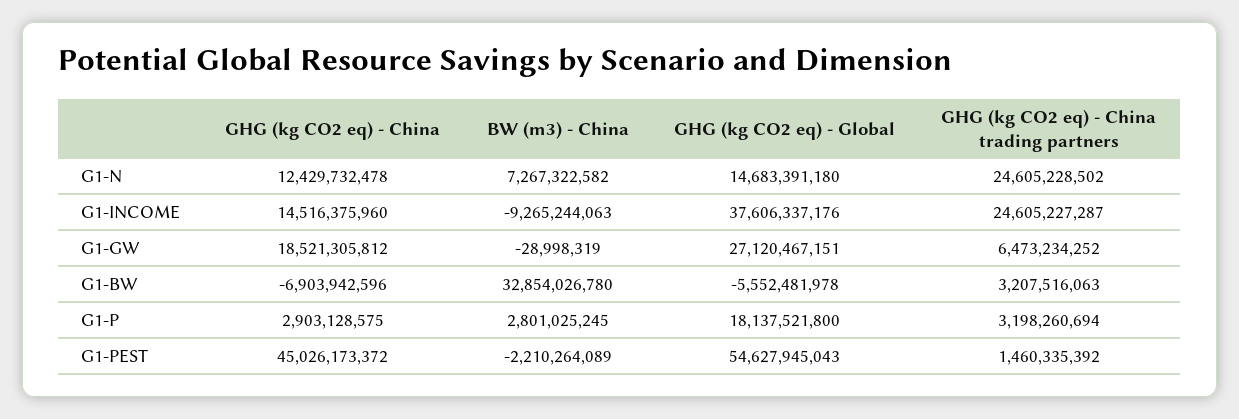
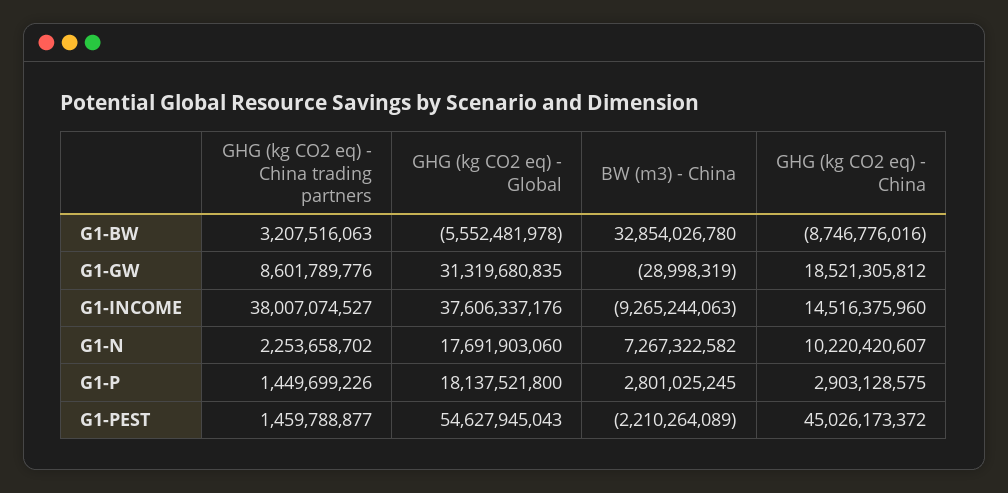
  {
    "GHG (kg CO2 eq) - China": {
-     "G1-N": 12429732478,
+     "G1-N": 10220420607,
      "G1-INCOME": 14516375960,
      "G1-GW": 18521305812,
-     "G1-BW": -6903942596,
+     "G1-BW": -8746776016,
      "G1-P": 2903128575,
      "G1-PEST": 45026173372
    },
    "BW (m3) - China": {
      "G1-N": 7267322582,
      "G1-INCOME": -9265244063,
      "G1-GW": -28998319,
      "G1-BW": 32854026780,
      "G1-P": 2801025245,
      "G1-PEST": -2210264089
    },
    "GHG (kg CO2 eq) - Global": {
-     "G1-N": 14683391180,
+     "G1-N": 17691903060,
      "G1-INCOME": 37606337176,
-     "G1-GW": 27120467151,
+     "G1-GW": 31319680835,
      "G1-BW": -5552481978,
      "G1-P": 18137521800,
      "G1-PEST": 54627945043
    },
    "GHG (kg CO2 eq) - China trading partners": {
-     "G1-N": 24605228502,
+     "G1-N": 2253658702,
-     "G1-INCOME": 24605227287,
+     "G1-INCOME": 38007074527,
-     "G1-GW": 6473234252,
+     "G1-GW": 8601789776,
      "G1-BW": 3207516063,
-     "G1-P": 3198260694,
+     "G1-P": 1449699226,
-     "G1-PEST": 1460335392
+     "G1-PEST": 1459788877
    }
  }

